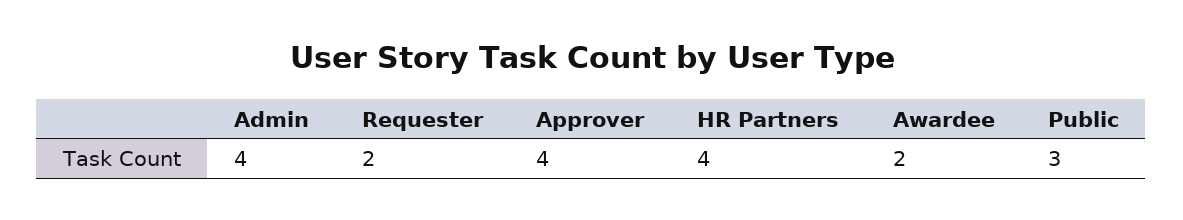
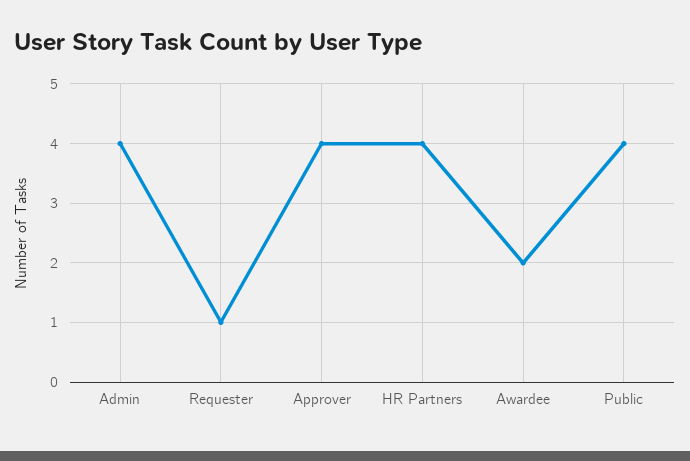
  {
    "Admin": 4,
-   "Requester": 2,
+   "Requester": 1,
    "Approver": 4,
    "HR Partners": 4,
    "Awardee": 2,
-   "Public": 3
+   "Public": 4
  }

